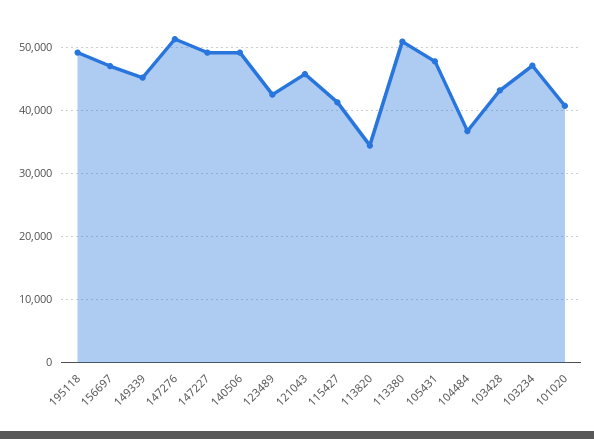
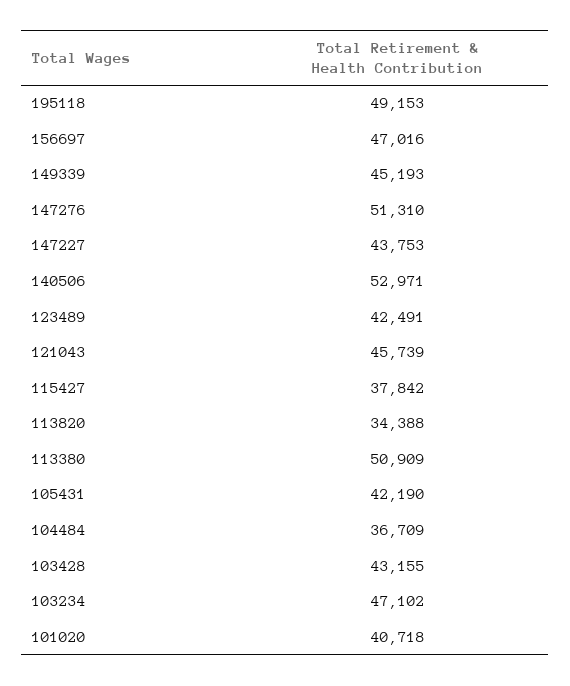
  {
    "195118": 49153,
    "156697": 47016,
    "149339": 45193,
    "147276": 51310,
-   "147227": 49000,
+   "147227": 43753,
-   "140506": 49000,
+   "140506": 52971,
    "123489": 42491,
    "121043": 45739,
-   "115427": 41000,
+   "115427": 37842,
    "113820": 34388,
    "113380": 50909,
-   "105431": 48000,
+   "105431": 42190,
    "104484": 36709,
    "103428": 43155,
    "103234": 47102,
    "101020": 40718
  }

